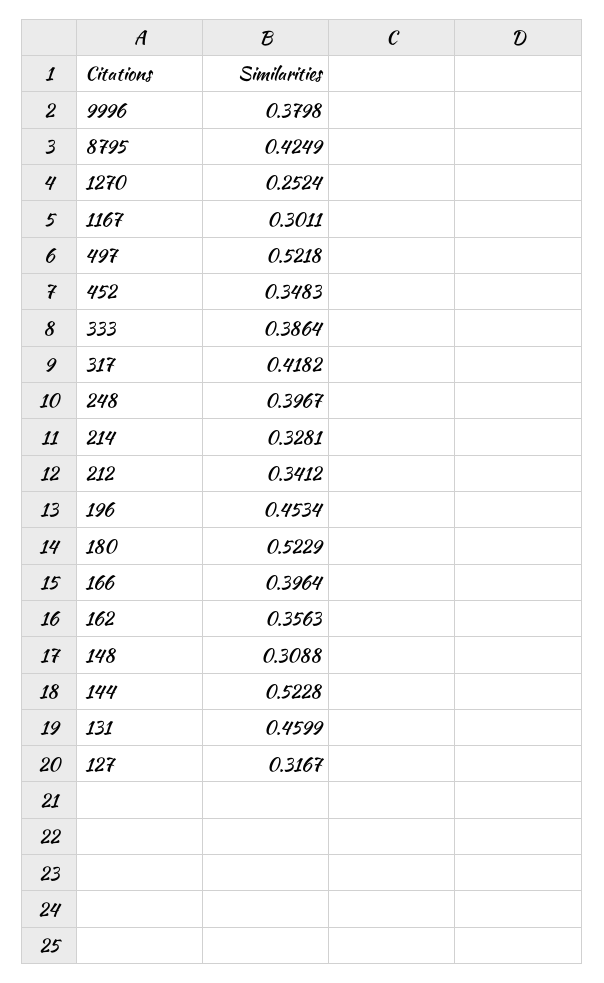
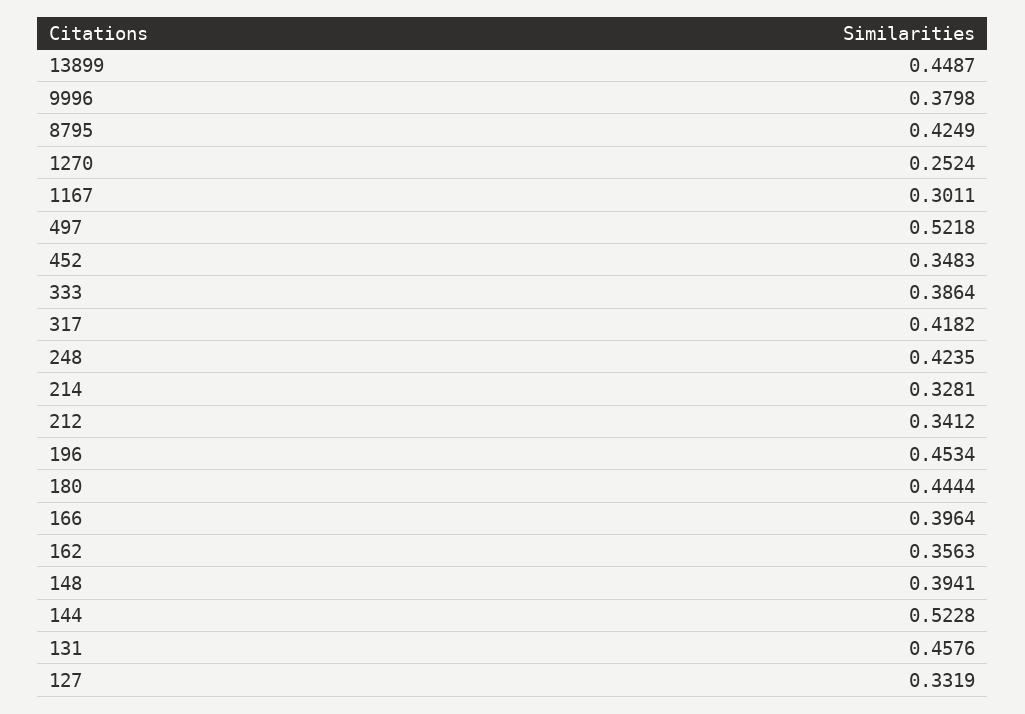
  {
    "9996": 0.3798,
    "8795": 0.4249,
    "1270": 0.2524,
    "1167": 0.3011,
    "497": 0.5218,
    "452": 0.3483,
    "333": 0.3864,
    "317": 0.4182,
-   "248": 0.3967,
+   "248": 0.4235,
    "214": 0.3281,
    "212": 0.3412,
    "196": 0.4534,
-   "180": 0.5229,
+   "180": 0.4444,
    "166": 0.3964,
    "162": 0.3563,
-   "148": 0.3088,
+   "148": 0.3941,
    "144": 0.5228,
-   "131": 0.4599,
+   "131": 0.4576,
-   "127": 0.3167
+   "127": 0.3319,
+   "13899": 0.4487
  }

